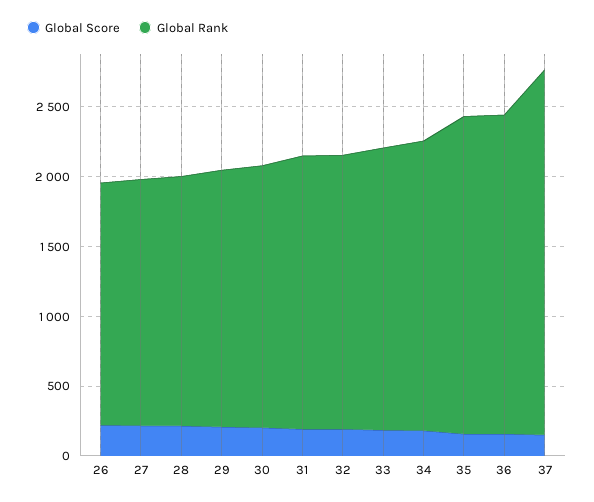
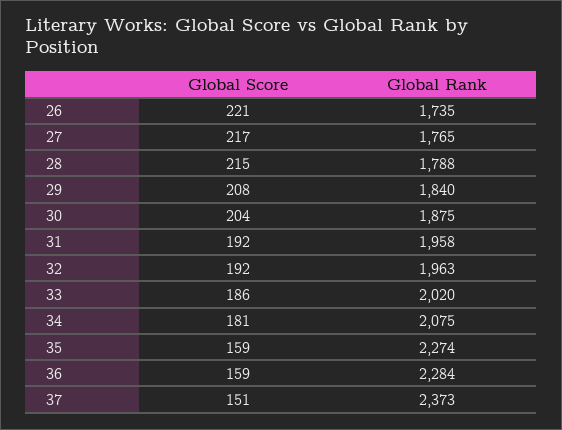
  {
    "Global Score": {
      "26": 221,
      "27": 217,
      "28": 215,
      "29": 208,
      "30": 204,
      "31": 192,
      "32": 192,
      "33": 186,
      "34": 181,
      "35": 159,
      "36": 159,
      "37": 151
    },
    "Global Rank": {
      "26": 1735,
      "27": 1765,
      "28": 1788,
      "29": 1840,
      "30": 1875,
      "31": 1958,
      "32": 1963,
      "33": 2020,
      "34": 2075,
      "35": 2274,
      "36": 2284,
-     "37": 2600
+     "37": 2373
    }
  }

